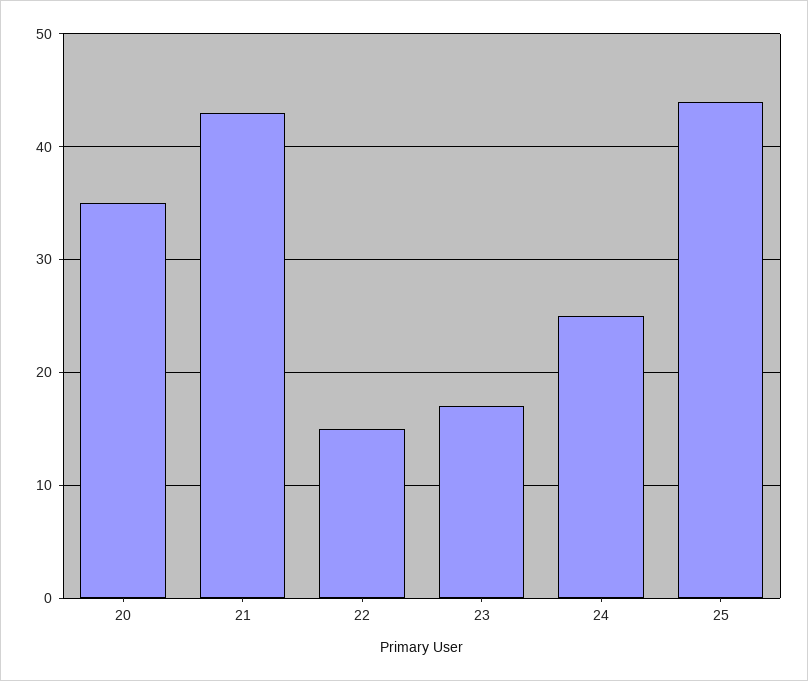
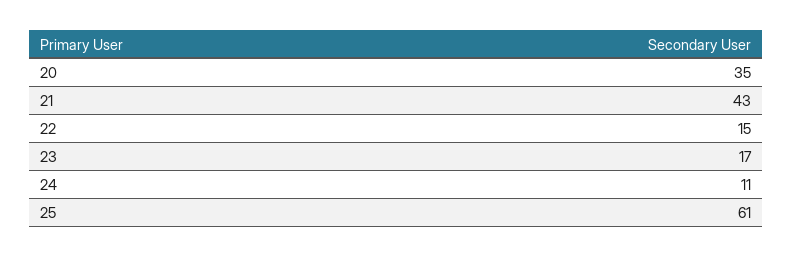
  {
    "20": 35,
    "21": 43,
    "22": 15,
    "23": 17,
-   "24": 25,
+   "24": 11,
-   "25": 44
+   "25": 61
  }

